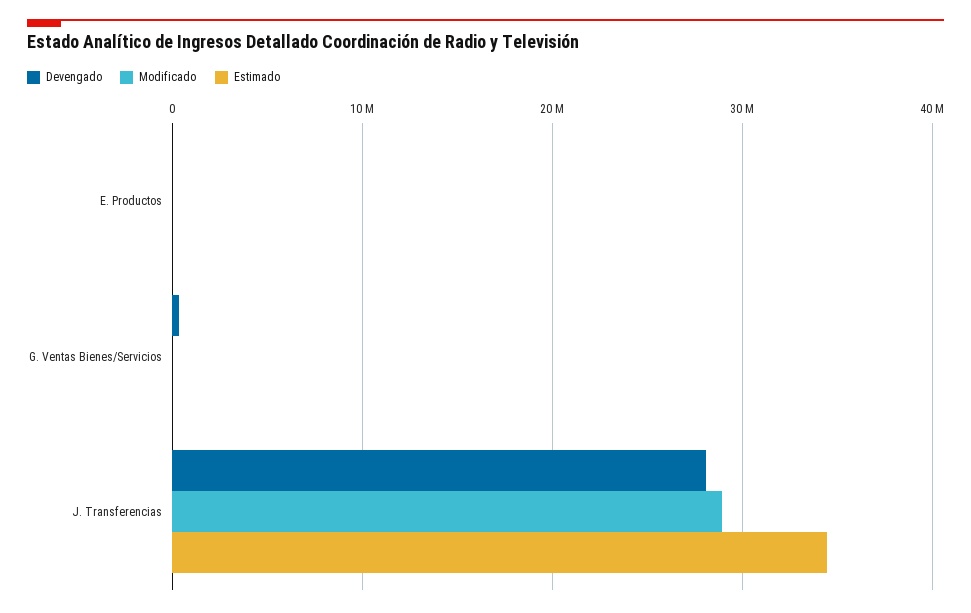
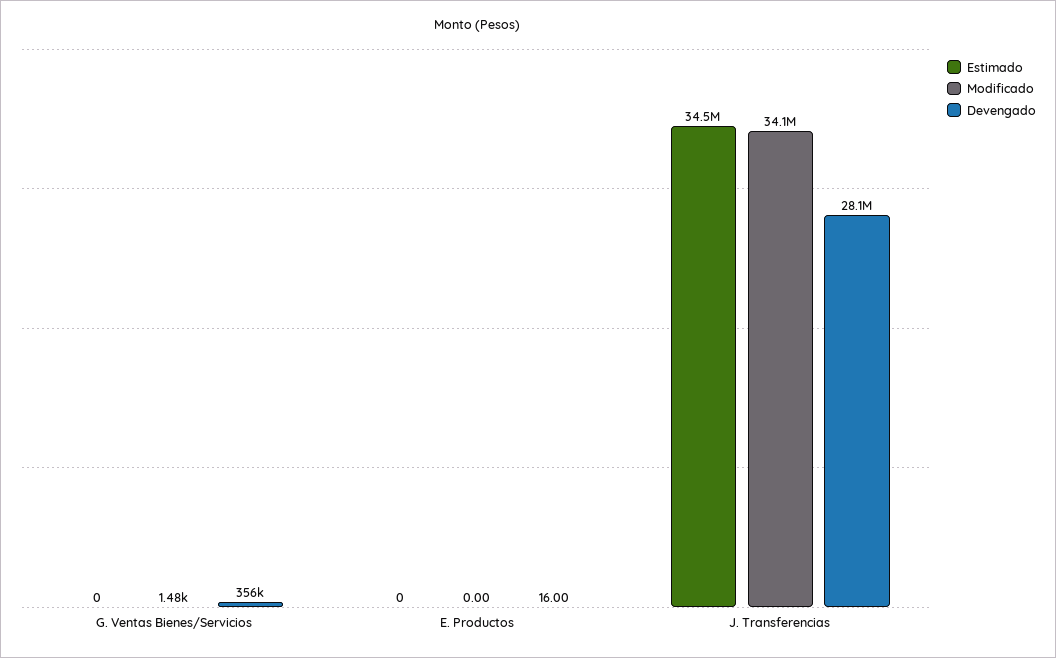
  {
    "Devengado": {
      "E. Productos": 16,
      "G. Ventas Bienes/Servicios": 356000,
      "J. Transferencias": 28100000
    },
    "Modificado": {
      "E. Productos": 0,
      "G. Ventas Bienes/Servicios": 1480,
-     "J. Transferencias": 29000000
+     "J. Transferencias": 34100000
    },
    "Estimado": {
      "E. Productos": 0,
      "G. Ventas Bienes/Servicios": 0,
      "J. Transferencias": 34500000
    }
  }

